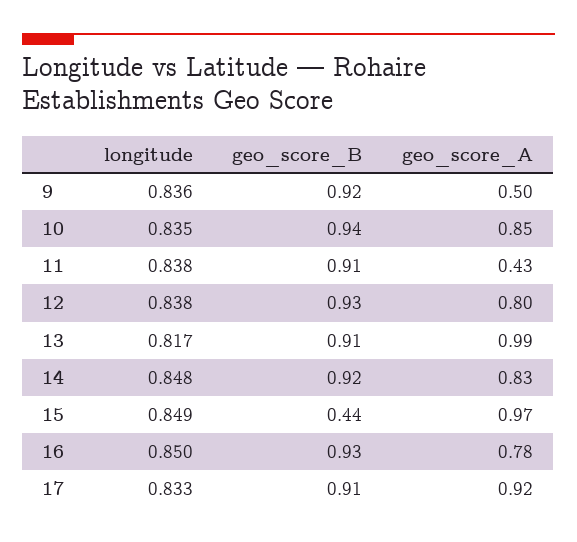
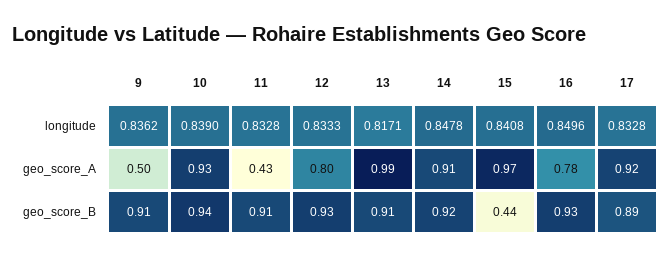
  {
    "longitude": {
      "9": 0.8362,
-     "10": 0.835,
+     "10": 0.839,
-     "11": 0.838,
+     "11": 0.8328,
-     "12": 0.838,
+     "12": 0.8333,
      "13": 0.8171,
      "14": 0.8478,
-     "15": 0.849,
+     "15": 0.8408,
      "16": 0.8496,
      "17": 0.8328
    },
    "geo_score_B": {
-     "9": 0.92,
+     "9": 0.91,
      "10": 0.94,
      "11": 0.91,
      "12": 0.93,
      "13": 0.91,
      "14": 0.92,
      "15": 0.44,
      "16": 0.93,
-     "17": 0.91
+     "17": 0.89
    },
    "geo_score_A": {
      "9": 0.5,
-     "10": 0.85,
+     "10": 0.93,
      "11": 0.43,
      "12": 0.8,
      "13": 0.99,
-     "14": 0.83,
+     "14": 0.91,
      "15": 0.97,
      "16": 0.78,
      "17": 0.92
    }
  }

